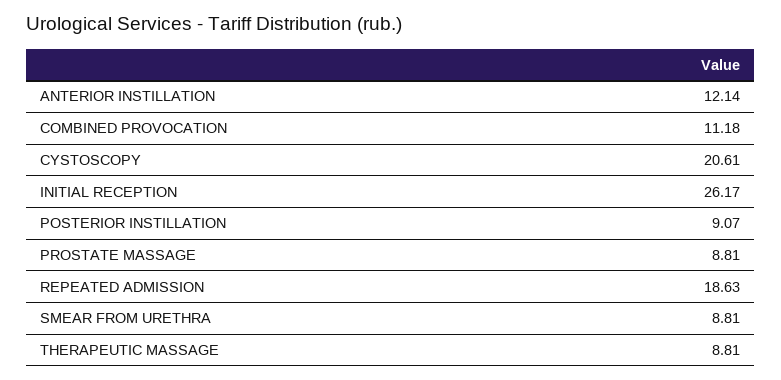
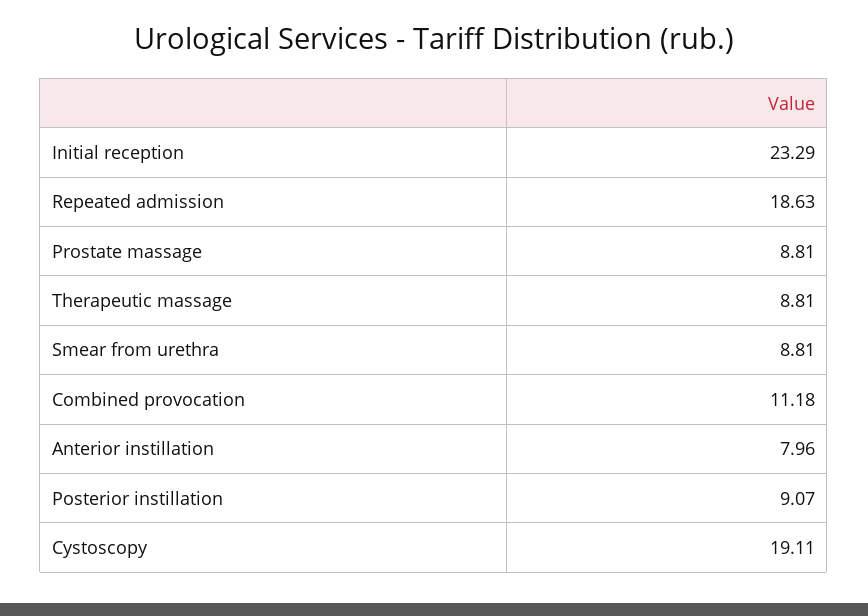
  {
-   "ANTERIOR INSTILLATION": 12.14,
+   "ANTERIOR INSTILLATION": 7.96,
    "COMBINED PROVOCATION": 11.18,
-   "CYSTOSCOPY": 20.61,
+   "CYSTOSCOPY": 19.11,
-   "INITIAL RECEPTION": 26.17,
+   "INITIAL RECEPTION": 23.29,
    "POSTERIOR INSTILLATION": 9.07,
    "PROSTATE MASSAGE": 8.81,
    "REPEATED ADMISSION": 18.63,
    "SMEAR FROM URETHRA": 8.81,
    "THERAPEUTIC MASSAGE": 8.81
  }

